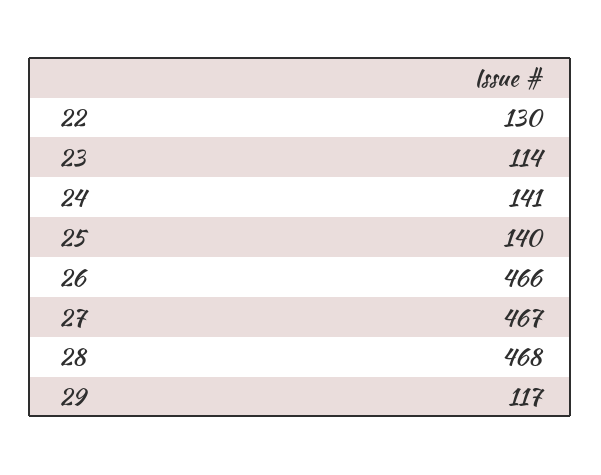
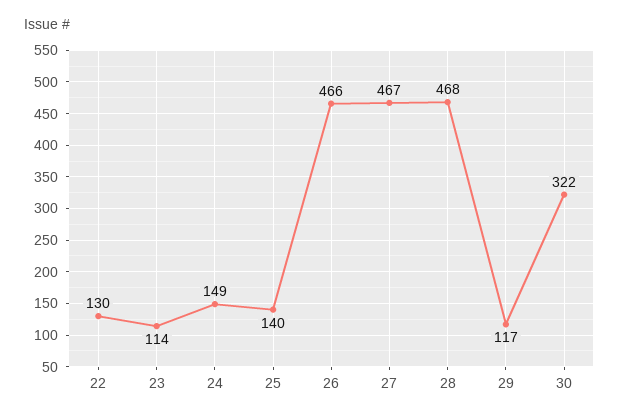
  {
    "22": 130,
    "23": 114,
-   "24": 141,
+   "24": 149,
    "25": 140,
    "26": 466,
    "27": 467,
    "28": 468,
-   "29": 117
+   "29": 117,
+   "30": 322
  }

